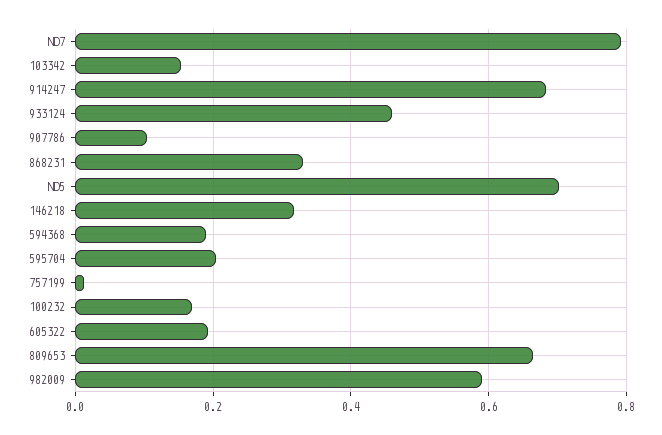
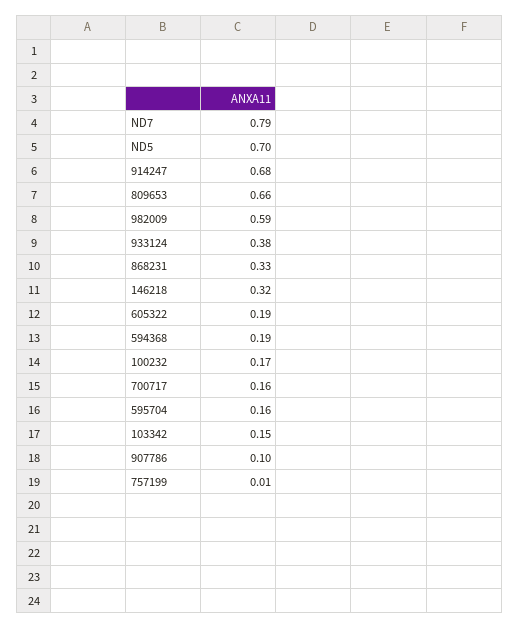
  {
    "ND7": 0.79,
    "103342": 0.15,
    "914247": 0.68,
-   "933124": 0.46,
+   "933124": 0.38,
    "907786": 0.1,
    "868231": 0.33,
    "ND5": 0.7,
    "146218": 0.32,
    "594368": 0.19,
-   "595704": 0.2,
+   "595704": 0.16,
    "757199": 0.01,
    "100232": 0.17,
    "605322": 0.19,
    "809653": 0.66,
-   "982009": 0.59
+   "982009": 0.59,
+   "700717": 0.16
  }

